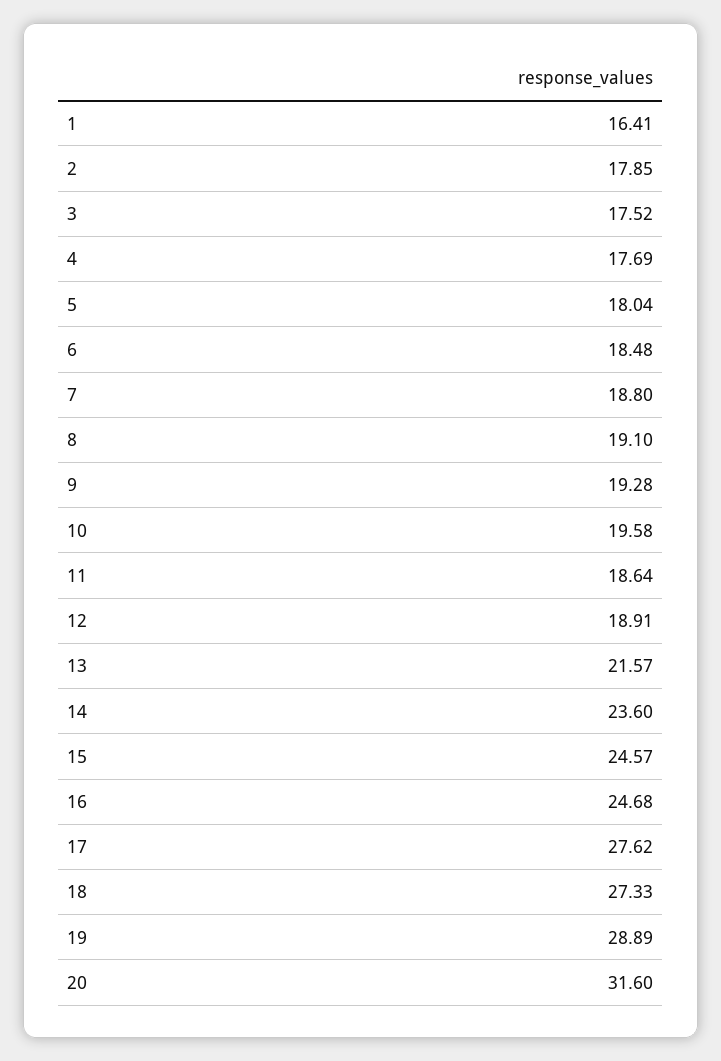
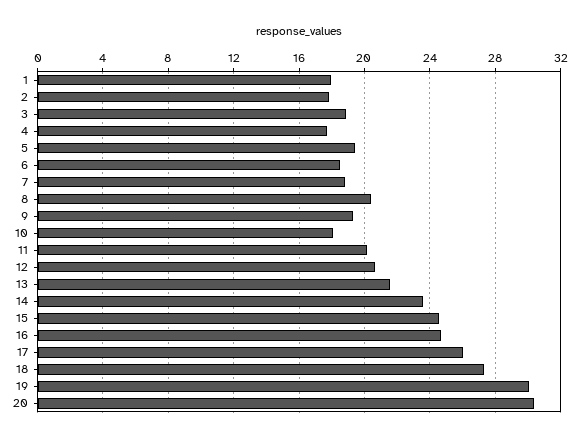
  {
-   "1": 16.41,
+   "1": 18,
    "2": 17.85,
-   "3": 17.52,
+   "3": 19,
    "4": 17.69,
-   "5": 18.04,
+   "5": 19.5,
    "6": 18.48,
    "7": 18.8,
-   "8": 19.1,
+   "8": 20.5,
    "9": 19.28,
-   "10": 19.58,
+   "10": 18,
-   "11": 18.64,
+   "11": 20,
-   "12": 18.91,
+   "12": 20.5,
    "13": 21.57,
    "14": 23.6,
    "15": 24.57,
    "16": 24.68,
-   "17": 27.62,
+   "17": 26,
    "18": 27.33,
-   "19": 28.89,
+   "19": 30,
-   "20": 31.6
+   "20": 30.5
  }

